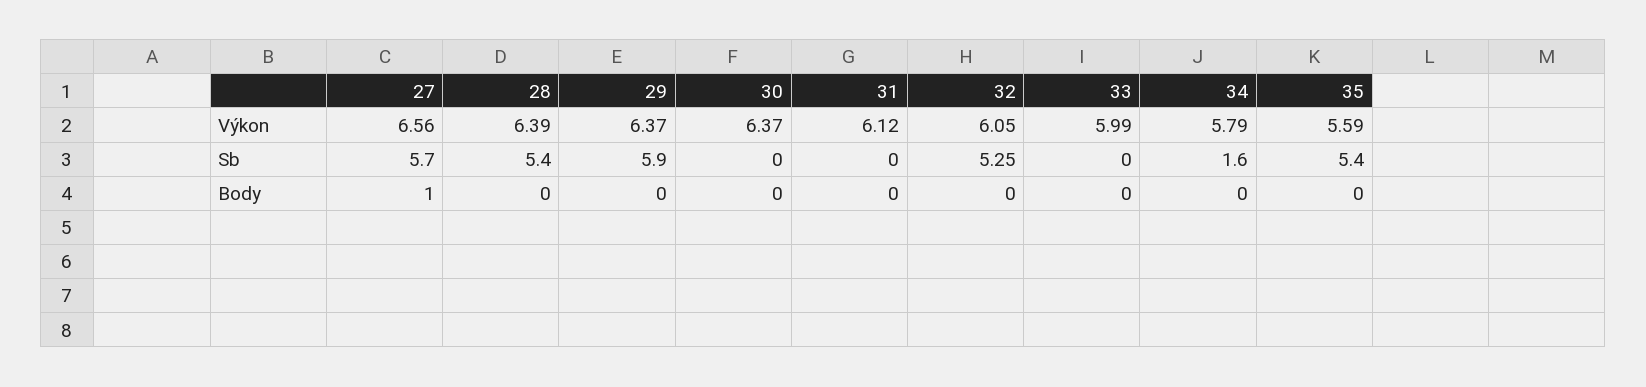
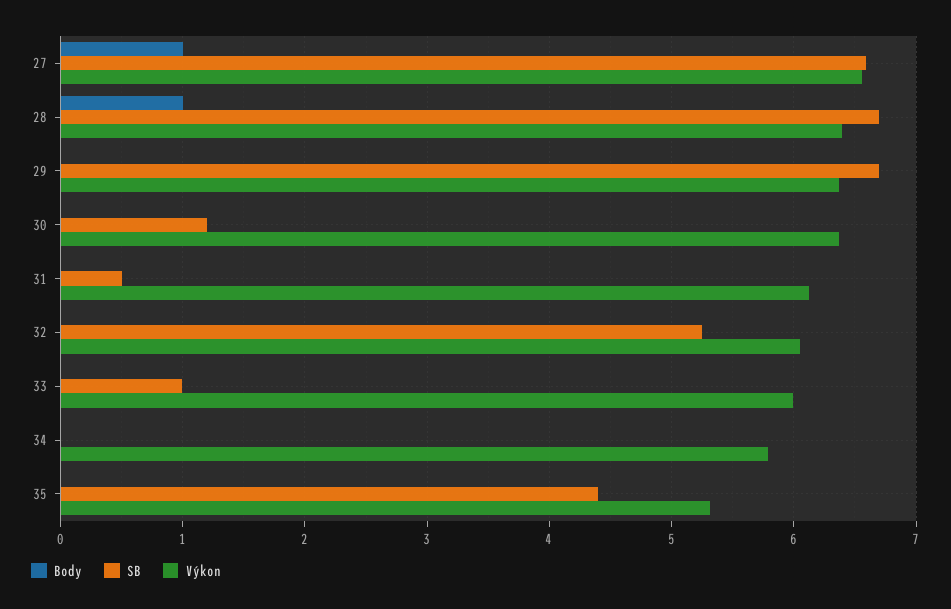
  {
    "Výkon": {
      "27": 6.56,
      "28": 6.39,
      "29": 6.37,
      "30": 6.37,
      "31": 6.12,
      "32": 6.05,
      "33": 5.99,
      "34": 5.79,
-     "35": 5.59
+     "35": 5.3
    },
    "Sb": {
-     "27": 5.7,
+     "27": 6.6,
-     "28": 5.4,
+     "28": 6.7,
-     "29": 5.9,
+     "29": 6.7,
-     "30": 0,
+     "30": 1.2,
-     "31": 0,
+     "31": 0.5,
      "32": 5.25,
-     "33": 0,
+     "33": 1,
-     "34": 1.6,
+     "34": 0,
-     "35": 5.4
+     "35": 4.4
    },
    "Body": {
      "27": 1,
-     "28": 0,
+     "28": 1,
      "29": 0,
      "30": 0,
      "31": 0,
      "32": 0,
      "33": 0,
      "34": 0,
      "35": 0
    }
  }

